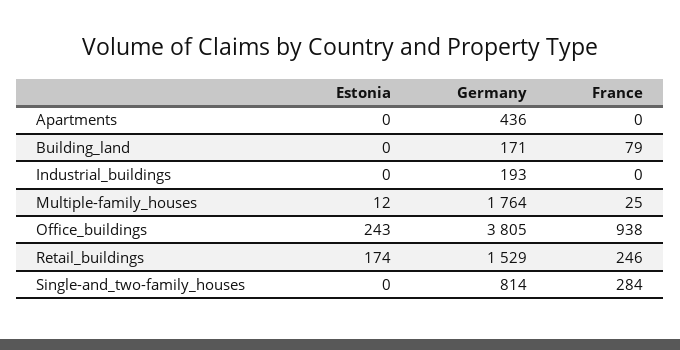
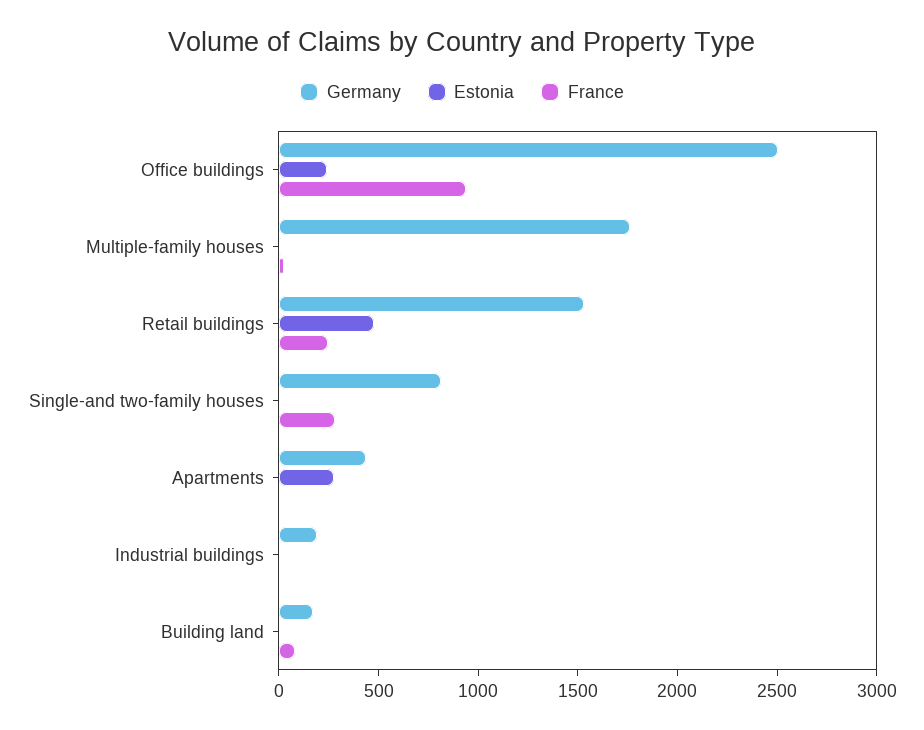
  {
    "Estonia": {
-     "Apartments": 0,
+     "Apartments": 300,
      "Building_land": 0,
      "Industrial_buildings": 0,
      "Multiple-family_houses": 12,
      "Office_buildings": 243,
-     "Retail_buildings": 174,
+     "Retail_buildings": 500,
      "Single-and_two-family_houses": 0
    },
    "Germany": {
      "Apartments": 436,
      "Building_land": 171,
      "Industrial_buildings": 193,
      "Multiple-family_houses": 1764,
-     "Office_buildings": 3805,
+     "Office_buildings": 2500,
      "Retail_buildings": 1529,
      "Single-and_two-family_houses": 814
    },
    "France": {
      "Apartments": 0,
      "Building_land": 79,
      "Industrial_buildings": 0,
      "Multiple-family_houses": 25,
      "Office_buildings": 938,
      "Retail_buildings": 246,
      "Single-and_two-family_houses": 284
    }
  }

